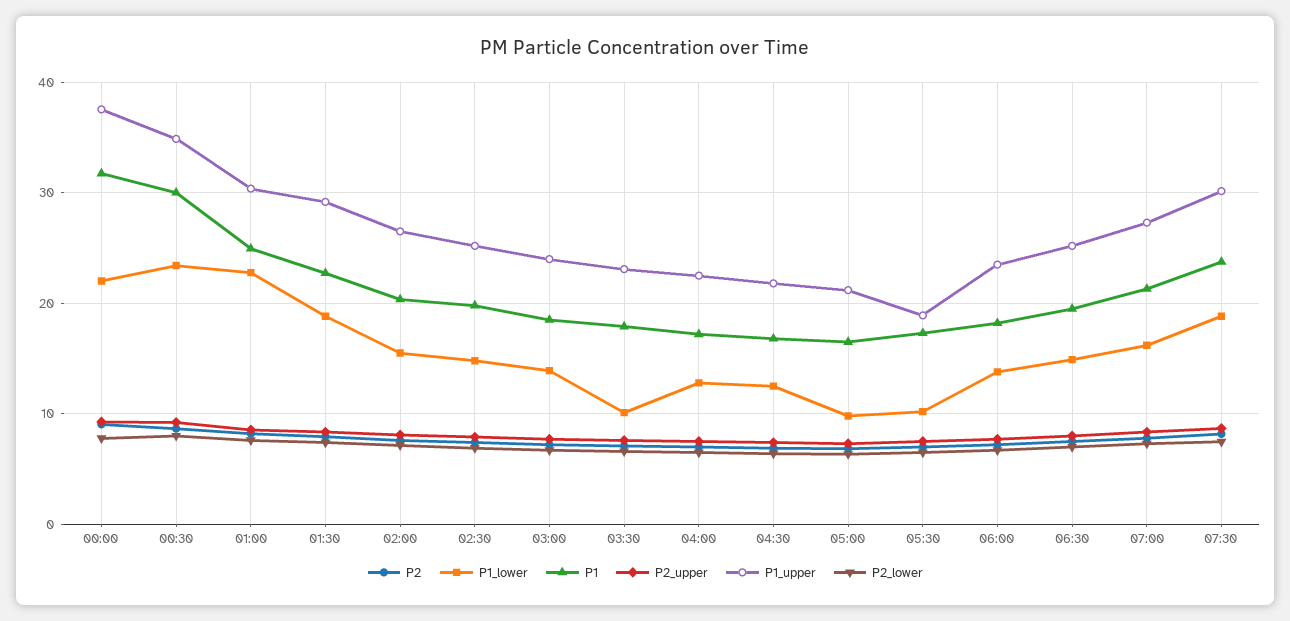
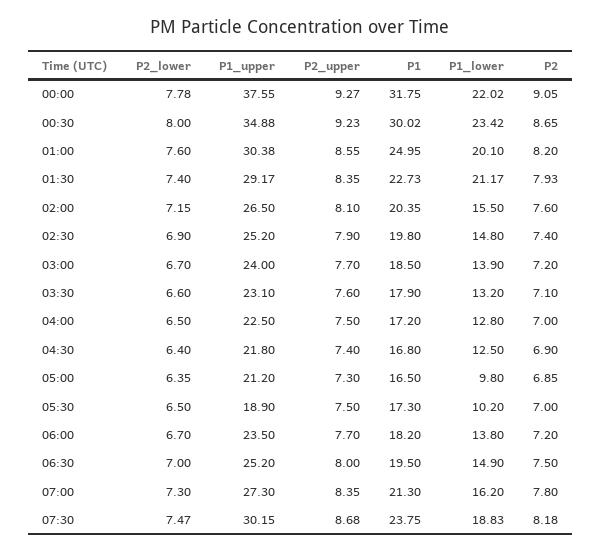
  {
    "P2": {
      "00:00": 9.05,
      "00:30": 8.65,
      "01:00": 8.2,
      "01:30": 7.93,
      "02:00": 7.6,
      "02:30": 7.4,
      "03:00": 7.2,
      "03:30": 7.1,
      "04:00": 7,
      "04:30": 6.9,
      "05:00": 6.85,
      "05:30": 7,
      "06:00": 7.2,
      "06:30": 7.5,
      "07:00": 7.8,
      "07:30": 8.18
    },
    "P1_lower": {
      "00:00": 22.02,
      "00:30": 23.42,
-     "01:00": 23,
+     "01:00": 20.1,
-     "01:30": 19,
+     "01:30": 21.17,
      "02:00": 15.5,
      "02:30": 14.8,
      "03:00": 13.9,
-     "03:30": 10,
+     "03:30": 13.2,
      "04:00": 12.8,
      "04:30": 12.5,
      "05:00": 9.8,
      "05:30": 10.2,
      "06:00": 13.8,
      "06:30": 14.9,
      "07:00": 16.2,
      "07:30": 18.83
    },
    "P1": {
      "00:00": 31.75,
      "00:30": 30.02,
      "01:00": 24.95,
      "01:30": 22.73,
      "02:00": 20.35,
      "02:30": 19.8,
      "03:00": 18.5,
      "03:30": 17.9,
      "04:00": 17.2,
      "04:30": 16.8,
      "05:00": 16.5,
      "05:30": 17.3,
      "06:00": 18.2,
      "06:30": 19.5,
      "07:00": 21.3,
      "07:30": 23.75
    },
    "P2_upper": {
      "00:00": 9.27,
      "00:30": 9.23,
      "01:00": 8.55,
      "01:30": 8.35,
      "02:00": 8.1,
      "02:30": 7.9,
      "03:00": 7.7,
      "03:30": 7.6,
      "04:00": 7.5,
      "04:30": 7.4,
      "05:00": 7.3,
      "05:30": 7.5,
      "06:00": 7.7,
      "06:30": 8,
      "07:00": 8.35,
      "07:30": 8.68
    },
    "P1_upper": {
      "00:00": 37.55,
      "00:30": 34.88,
      "01:00": 30.38,
      "01:30": 29.17,
      "02:00": 26.5,
      "02:30": 25.2,
      "03:00": 24,
      "03:30": 23.1,
      "04:00": 22.5,
      "04:30": 21.8,
      "05:00": 21.2,
      "05:30": 18.9,
      "06:00": 23.5,
      "06:30": 25.2,
      "07:00": 27.3,
      "07:30": 30.15
    },
    "P2_lower": {
      "00:00": 7.78,
      "00:30": 8,
      "01:00": 7.6,
      "01:30": 7.4,
      "02:00": 7.15,
      "02:30": 6.9,
      "03:00": 6.7,
      "03:30": 6.6,
      "04:00": 6.5,
      "04:30": 6.4,
      "05:00": 6.35,
      "05:30": 6.5,
      "06:00": 6.7,
      "06:30": 7,
      "07:00": 7.3,
      "07:30": 7.47
    }
  }

